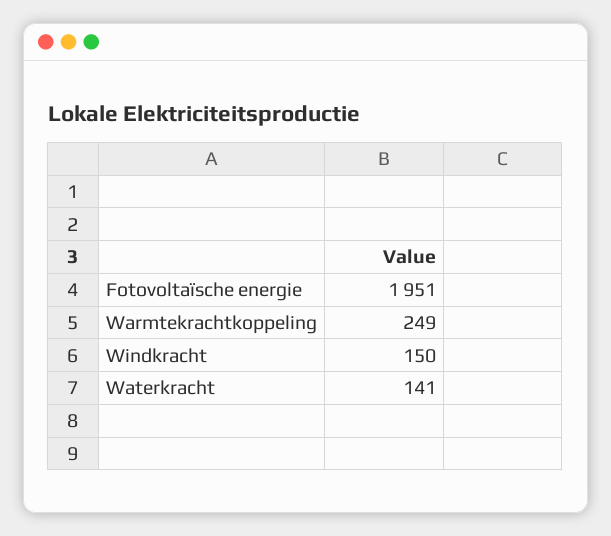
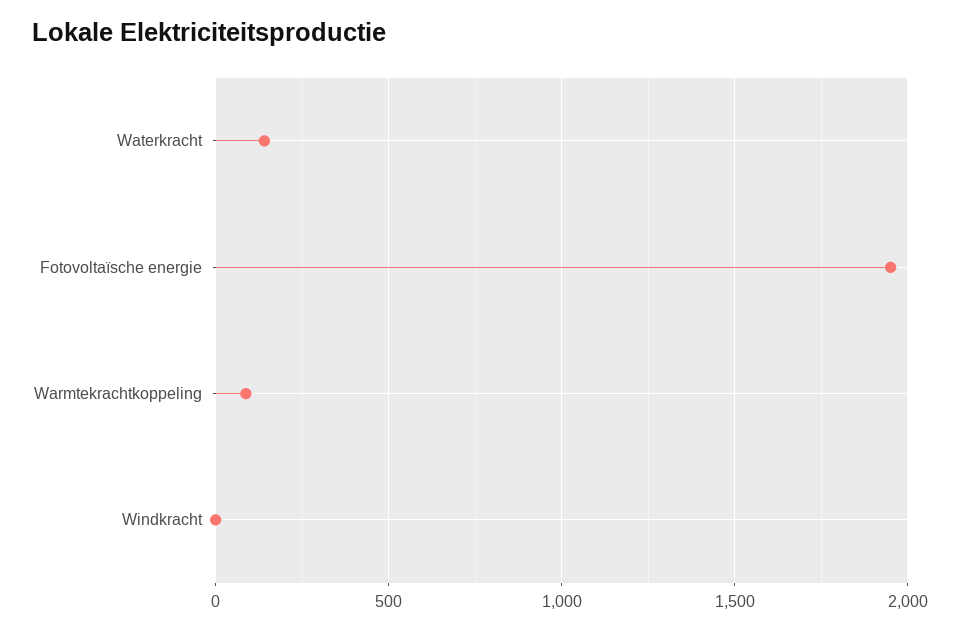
  {
    "Fotovoltaïsche energie": 1951,
-   "Warmtekrachtkoppeling": 249,
+   "Warmtekrachtkoppeling": 100,
-   "Windkracht": 150,
+   "Windkracht": 0,
    "Waterkracht": 141
  }

